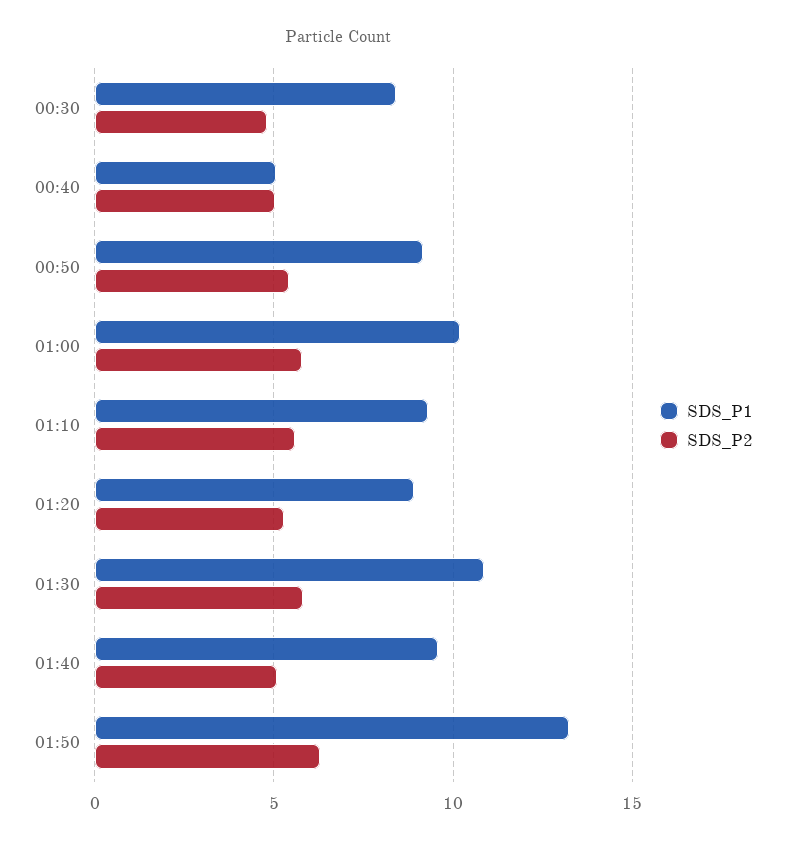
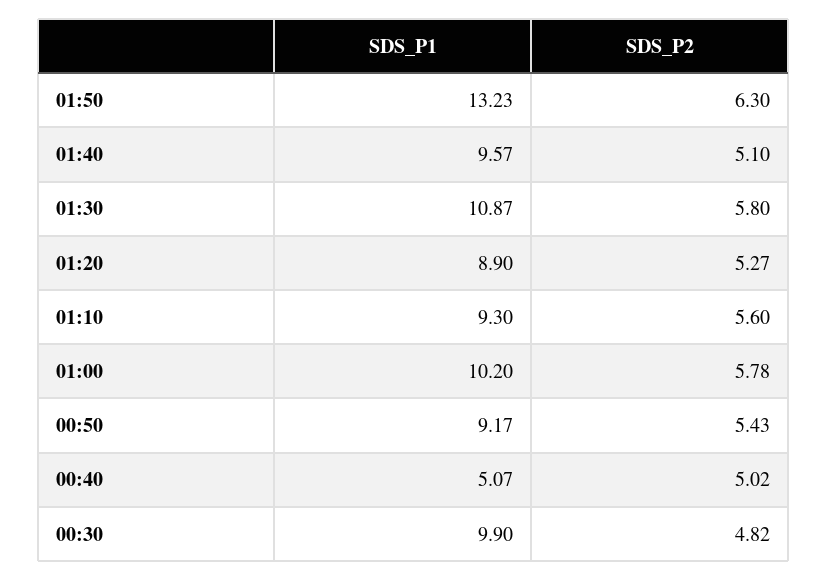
  {
    "SDS_P1": {
-     "00:30": 8.5,
+     "00:30": 9.9,
      "00:40": 5.07,
      "00:50": 9.17,
      "01:00": 10.2,
      "01:10": 9.3,
      "01:20": 8.9,
      "01:30": 10.87,
      "01:40": 9.57,
      "01:50": 13.23
    },
    "SDS_P2": {
      "00:30": 4.82,
      "00:40": 5.02,
      "00:50": 5.43,
      "01:00": 5.78,
      "01:10": 5.6,
      "01:20": 5.27,
      "01:30": 5.8,
      "01:40": 5.1,
      "01:50": 6.3
    }
  }

